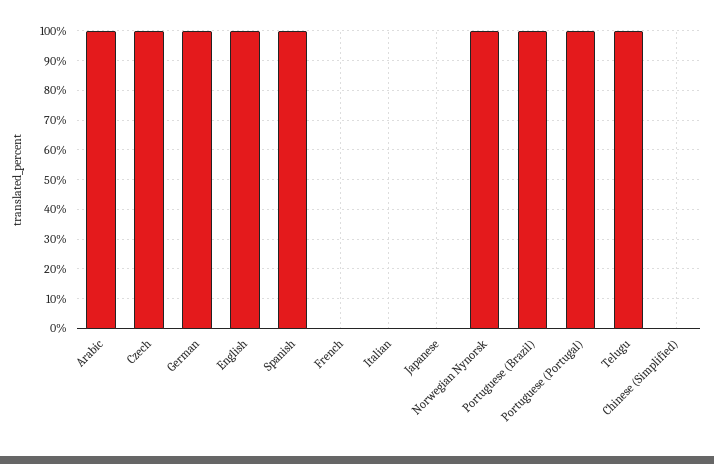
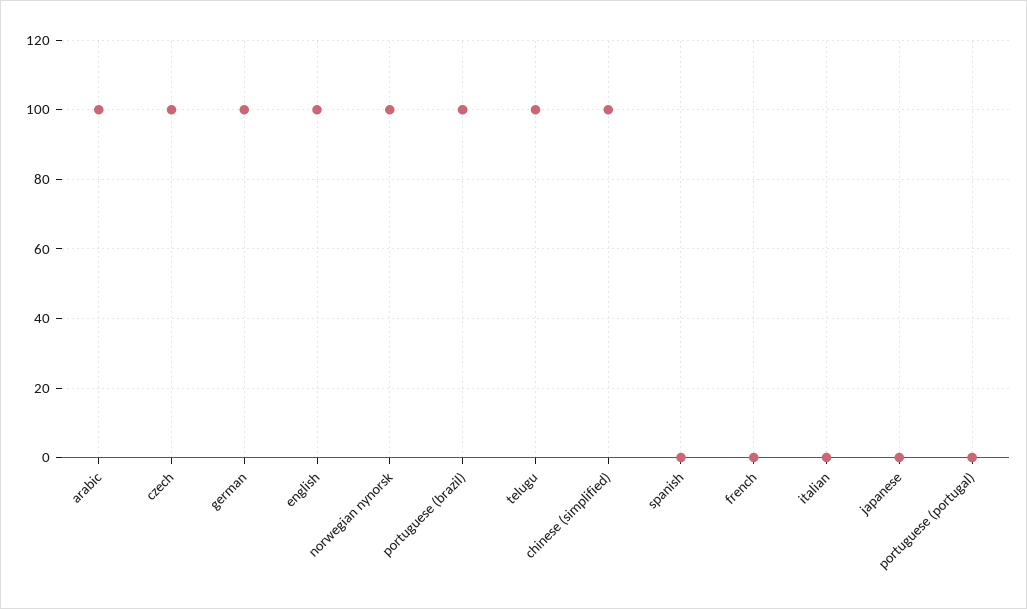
  {
    "Arabic": 100,
    "Czech": 100,
    "German": 100,
    "English": 100,
-   "Spanish": 100,
+   "Spanish": 0,
    "French": 0,
    "Italian": 0,
    "Japanese": 0,
    "Norwegian Nynorsk": 100,
    "Portuguese (Brazil)": 100,
-   "Portuguese (Portugal)": 100,
+   "Portuguese (Portugal)": 0,
    "Telugu": 100,
-   "Chinese (Simplified)": 0
+   "Chinese (Simplified)": 100
  }

